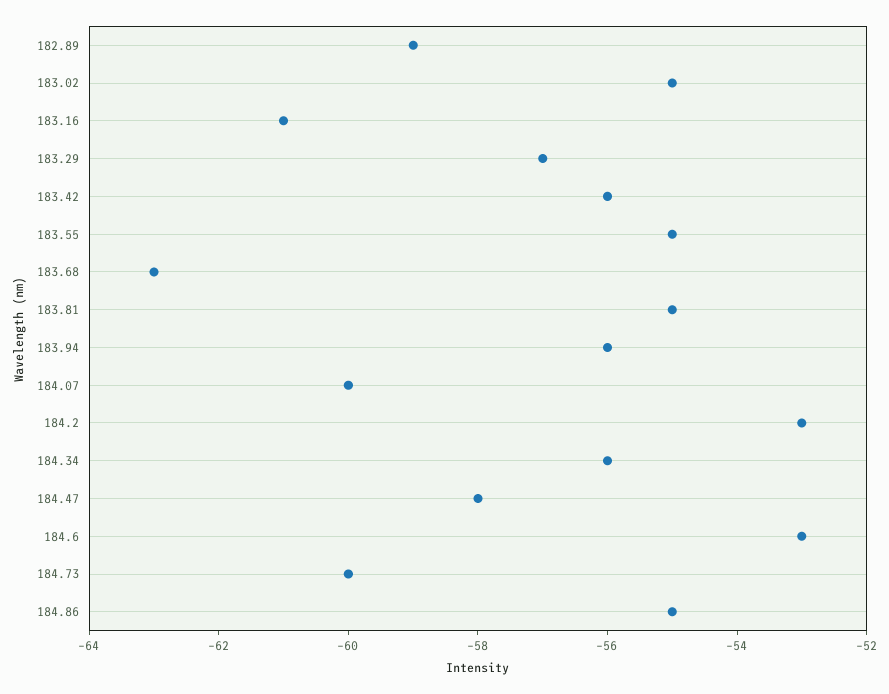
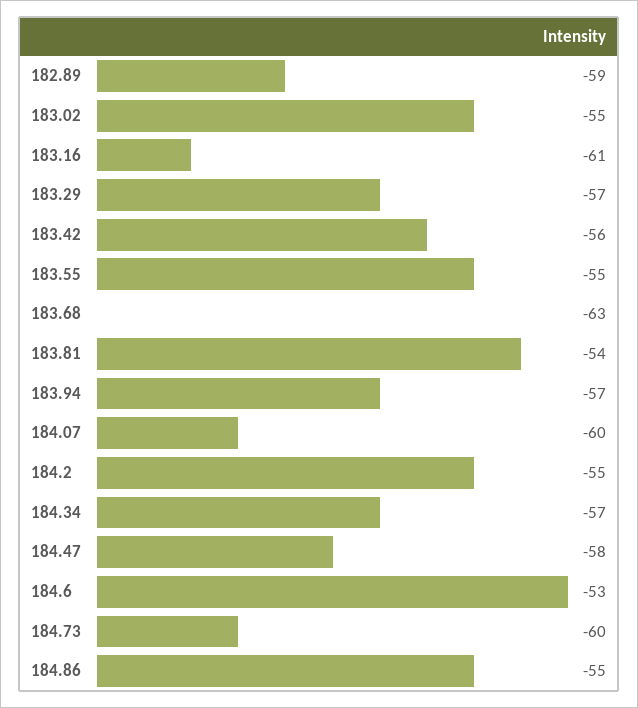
  {
    "182.89": -59,
    "183.02": -55,
    "183.16": -61,
    "183.29": -57,
    "183.42": -56,
    "183.55": -55,
    "183.68": -63,
-   "183.81": -55,
+   "183.81": -54,
-   "183.94": -56,
+   "183.94": -57,
    "184.07": -60,
-   "184.2": -53,
+   "184.2": -55,
-   "184.34": -56,
+   "184.34": -57,
    "184.47": -58,
    "184.6": -53,
    "184.73": -60,
    "184.86": -55
  }

